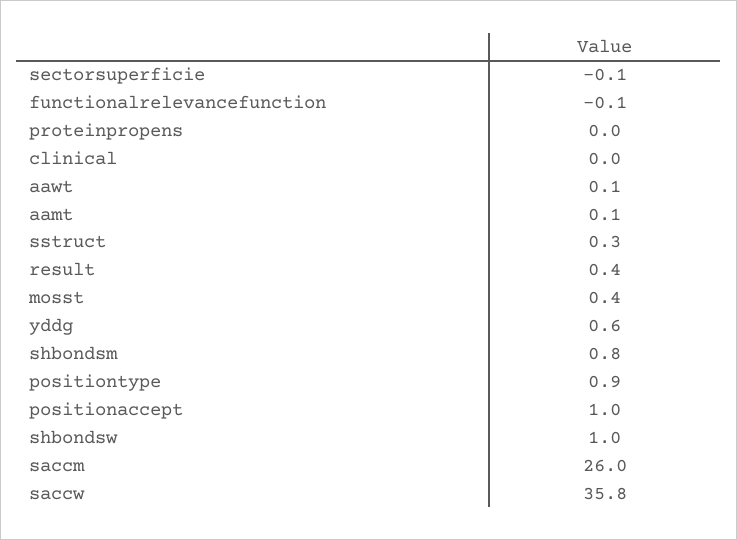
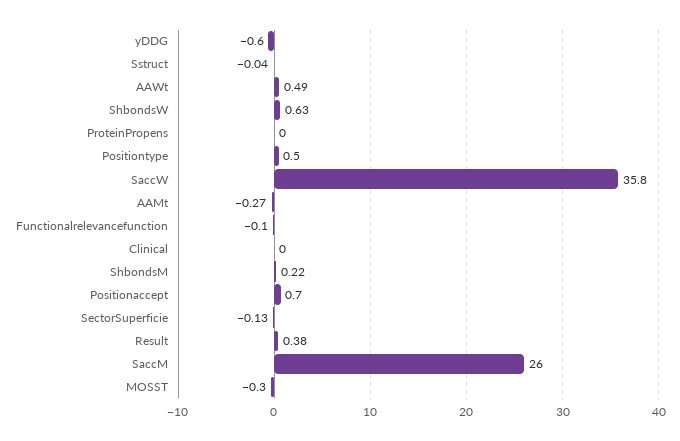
  {
    "sectorsuperficie": -0.13,
    "functionalrelevancefunction": -0.1,
    "proteinpropens": 0,
    "clinical": 0,
-   "aawt": 0.1,
+   "aawt": 0.49,
-   "aamt": 0.1,
+   "aamt": -0.27,
-   "sstruct": 0.3,
+   "sstruct": -0.04,
    "result": 0.38,
-   "mosst": 0.4,
+   "mosst": -0.3,
-   "yddg": 0.6,
+   "yddg": -0.6,
-   "shbondsm": 0.8,
+   "shbondsm": 0.22,
-   "positiontype": 0.9,
+   "positiontype": 0.5,
-   "positionaccept": 1,
+   "positionaccept": 0.7,
-   "shbondsw": 1,
+   "shbondsw": 0.63,
    "saccm": 26,
    "saccw": 35.8
  }

